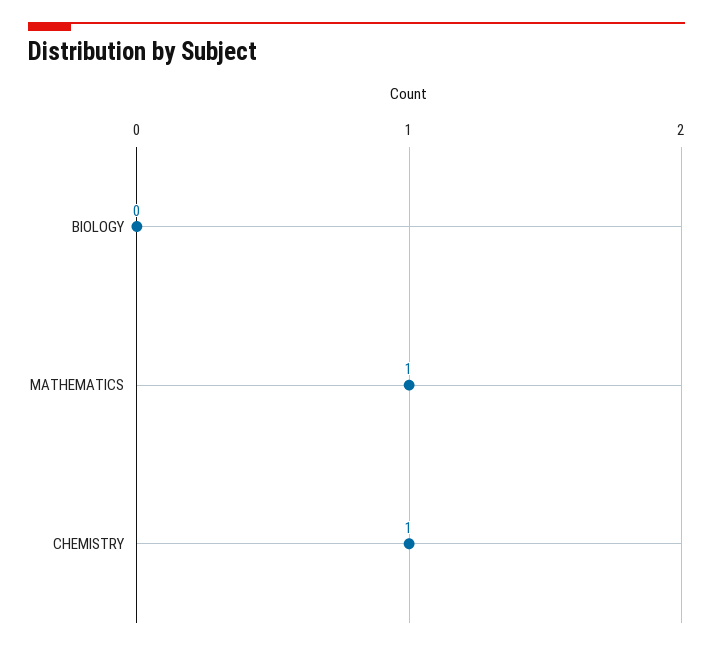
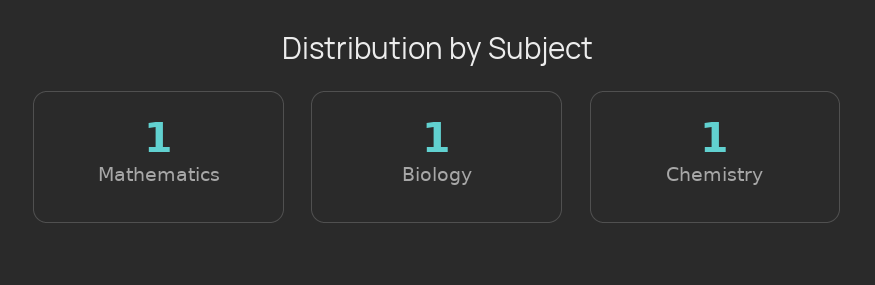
  {
-   "BIOLOGY": 0,
+   "BIOLOGY": 1,
    "MATHEMATICS": 1,
    "CHEMISTRY": 1
  }

